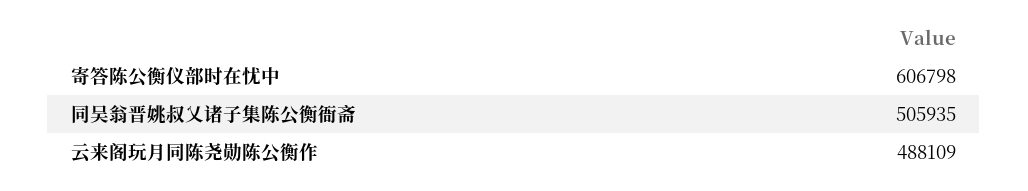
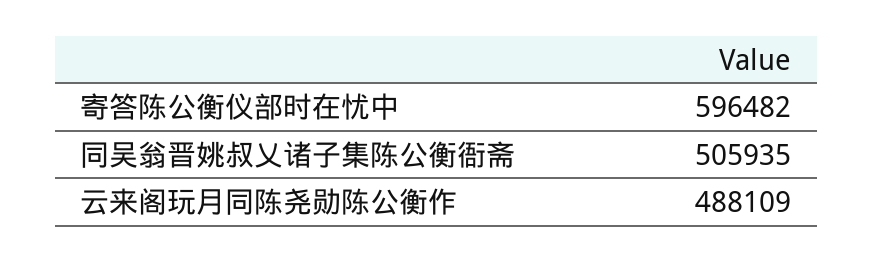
  {
-   "寄答陈公衡仪部时在忧中": 606798,
+   "寄答陈公衡仪部时在忧中": 596482,
    "同吴翁晋姚叔乂诸子集陈公衡衙斋": 505935,
    "云来阁玩月同陈尧勋陈公衡作": 488109
  }

